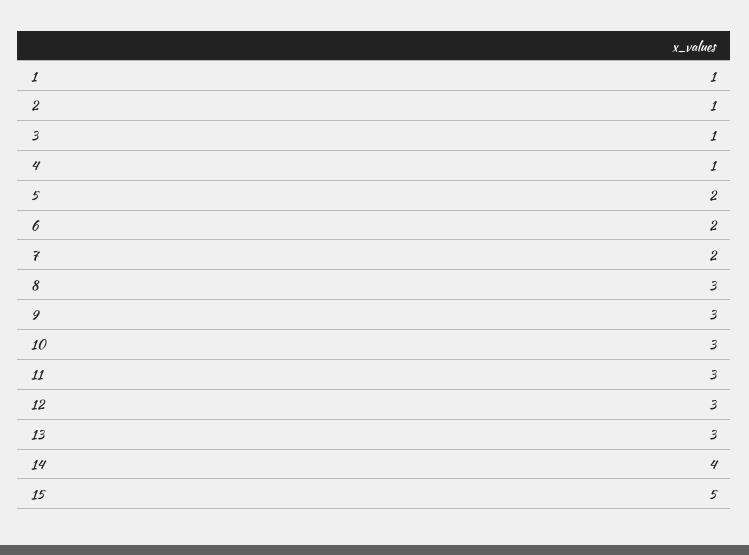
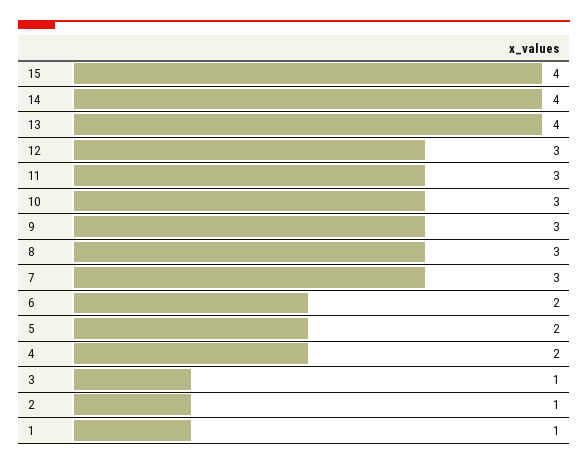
  {
    "1": 1,
    "2": 1,
    "3": 1,
-   "4": 1,
+   "4": 2,
    "5": 2,
    "6": 2,
-   "7": 2,
+   "7": 3,
    "8": 3,
    "9": 3,
    "10": 3,
    "11": 3,
    "12": 3,
-   "13": 3,
+   "13": 4,
    "14": 4,
-   "15": 5
+   "15": 4
  }

